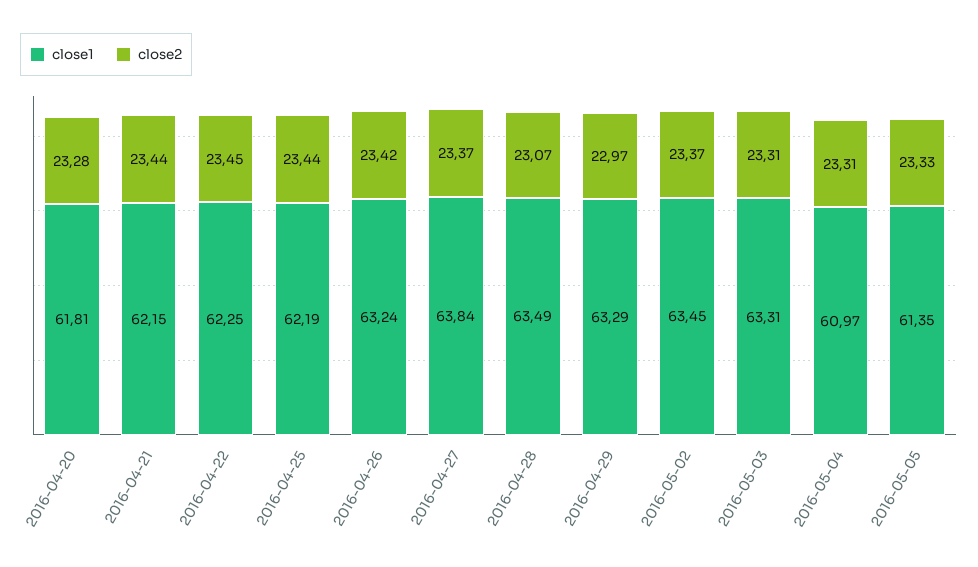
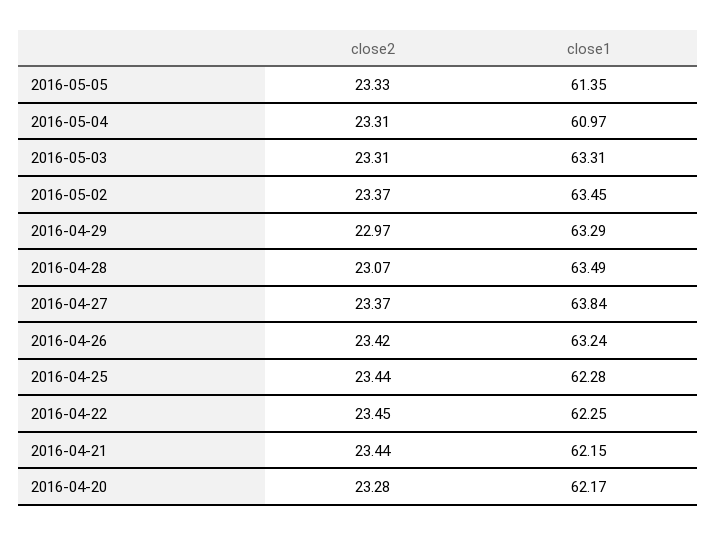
  {
    "close1": {
-     "2016-04-20": 61.81,
+     "2016-04-20": 62.17,
      "2016-04-21": 62.15,
      "2016-04-22": 62.25,
-     "2016-04-25": 62.19,
+     "2016-04-25": 62.28,
      "2016-04-26": 63.24,
      "2016-04-27": 63.84,
      "2016-04-28": 63.49,
      "2016-04-29": 63.29,
      "2016-05-02": 63.45,
      "2016-05-03": 63.31,
      "2016-05-04": 60.97,
      "2016-05-05": 61.35
    },
    "close2": {
      "2016-04-20": 23.28,
      "2016-04-21": 23.44,
      "2016-04-22": 23.45,
      "2016-04-25": 23.44,
      "2016-04-26": 23.42,
      "2016-04-27": 23.37,
      "2016-04-28": 23.07,
      "2016-04-29": 22.97,
      "2016-05-02": 23.37,
      "2016-05-03": 23.31,
      "2016-05-04": 23.31,
      "2016-05-05": 23.33
    }
  }

